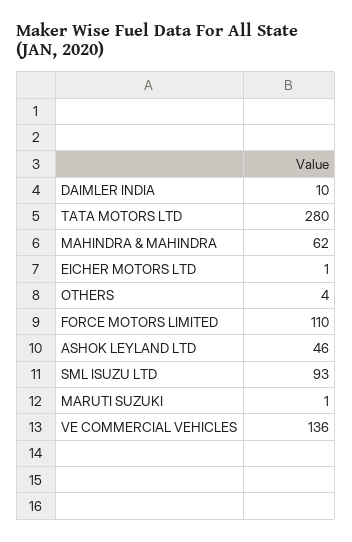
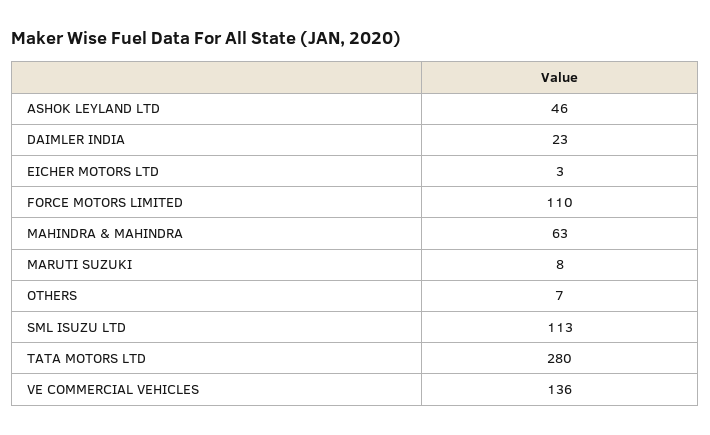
  {
-   "DAIMLER INDIA": 10,
+   "DAIMLER INDIA": 23,
    "TATA MOTORS LTD": 280,
-   "MAHINDRA & MAHINDRA": 62,
+   "MAHINDRA & MAHINDRA": 63,
-   "EICHER MOTORS LTD": 1,
+   "EICHER MOTORS LTD": 3,
-   "OTHERS": 4,
+   "OTHERS": 7,
    "FORCE MOTORS LIMITED": 110,
    "ASHOK LEYLAND LTD": 46,
-   "SML ISUZU LTD": 93,
+   "SML ISUZU LTD": 113,
-   "MARUTI SUZUKI": 1,
+   "MARUTI SUZUKI": 8,
    "VE COMMERCIAL VEHICLES": 136
  }

